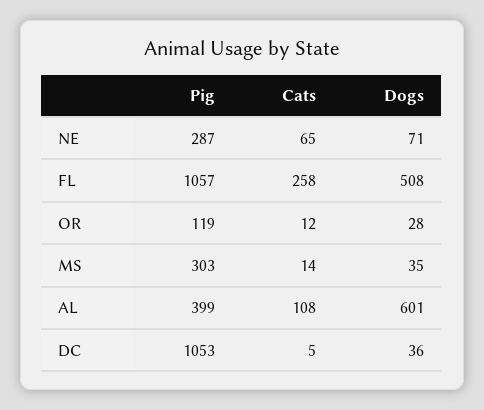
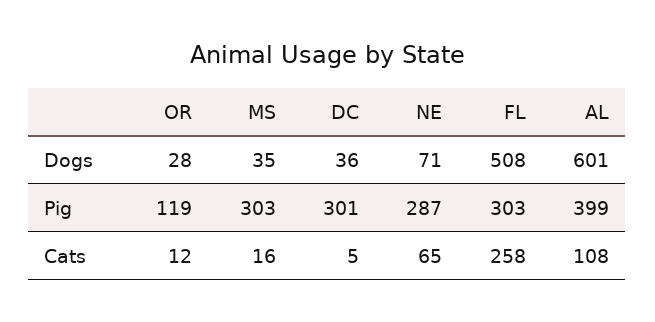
  {
    "Pig": {
      "NE": 287,
-     "FL": 1057,
+     "FL": 303,
      "OR": 119,
      "MS": 303,
      "AL": 399,
-     "DC": 1053
+     "DC": 301
    },
    "Cats": {
      "NE": 65,
      "FL": 258,
      "OR": 12,
-     "MS": 14,
+     "MS": 16,
      "AL": 108,
      "DC": 5
    },
    "Dogs": {
      "NE": 71,
      "FL": 508,
      "OR": 28,
      "MS": 35,
      "AL": 601,
      "DC": 36
    }
  }

